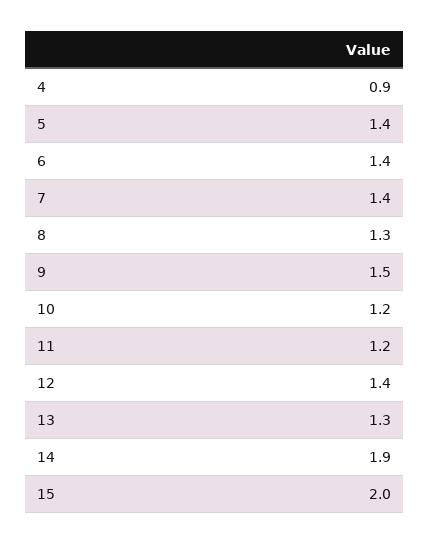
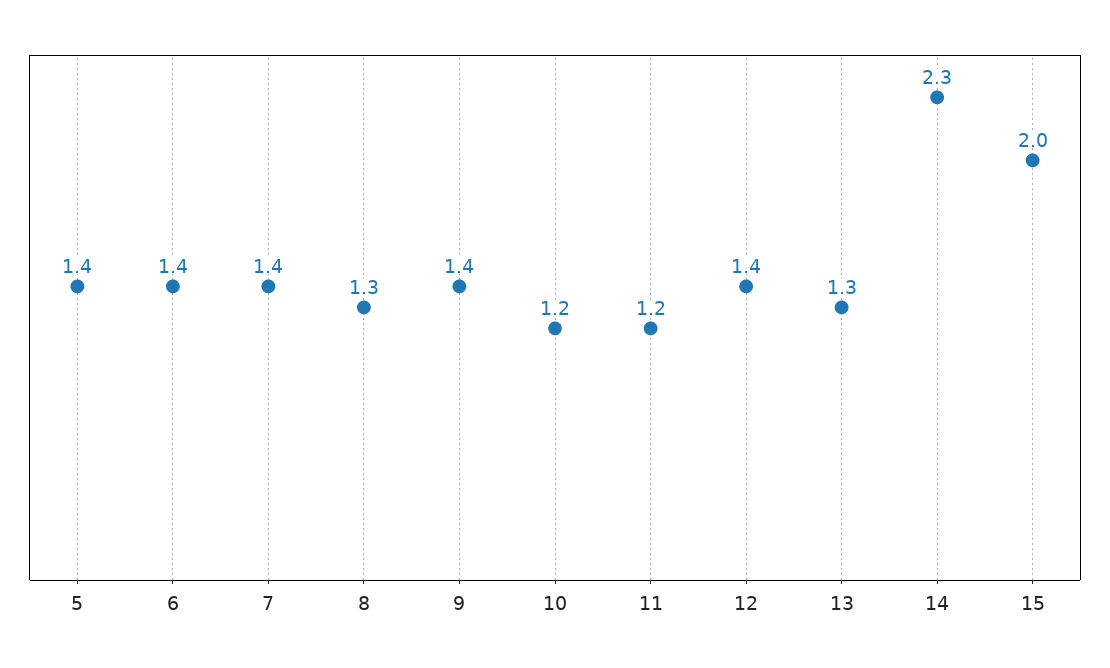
  {
-   "4": 0.9,
    "5": 1.4,
    "6": 1.4,
    "7": 1.4,
    "8": 1.3,
-   "9": 1.5,
+   "9": 1.4,
    "10": 1.2,
    "11": 1.2,
    "12": 1.4,
    "13": 1.3,
-   "14": 1.9,
+   "14": 2.3,
    "15": 2
  }

